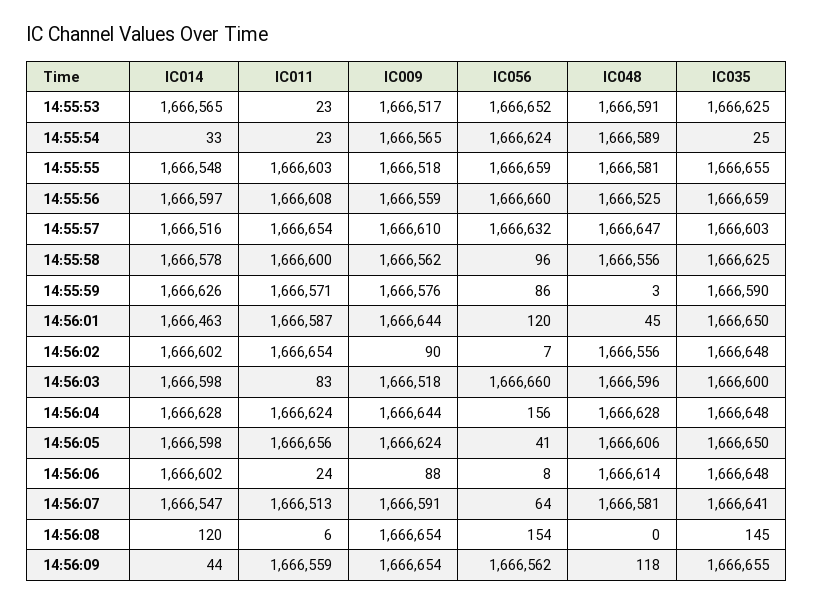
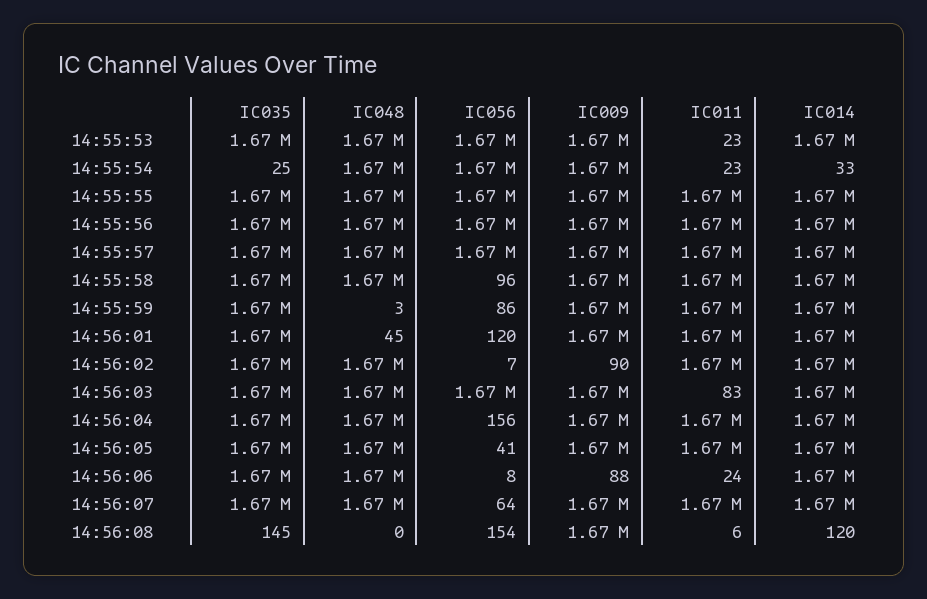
  {
    "IC014": {
      "14:55:53": 1666565,
      "14:55:54": 33,
      "14:55:55": 1666548,
      "14:55:56": 1666597,
      "14:55:57": 1666516,
      "14:55:58": 1666578,
      "14:55:59": 1666626,
      "14:56:01": 1666463,
      "14:56:02": 1666602,
      "14:56:03": 1666598,
      "14:56:04": 1666628,
      "14:56:05": 1666598,
      "14:56:06": 1666602,
      "14:56:07": 1666547,
-     "14:56:08": 120,
+     "14:56:08": 120
-     "14:56:09": 44
    },
    "IC011": {
      "14:55:53": 23,
      "14:55:54": 23,
      "14:55:55": 1666603,
      "14:55:56": 1666608,
      "14:55:57": 1666654,
      "14:55:58": 1666600,
      "14:55:59": 1666571,
      "14:56:01": 1666587,
      "14:56:02": 1666654,
      "14:56:03": 83,
      "14:56:04": 1666624,
      "14:56:05": 1666656,
      "14:56:06": 24,
      "14:56:07": 1666513,
-     "14:56:08": 6,
+     "14:56:08": 6
-     "14:56:09": 1666559
    },
    "IC009": {
      "14:55:53": 1666517,
      "14:55:54": 1666565,
      "14:55:55": 1666518,
      "14:55:56": 1666559,
      "14:55:57": 1666610,
      "14:55:58": 1666562,
      "14:55:59": 1666576,
      "14:56:01": 1666644,
      "14:56:02": 90,
      "14:56:03": 1666518,
      "14:56:04": 1666644,
      "14:56:05": 1666624,
      "14:56:06": 88,
      "14:56:07": 1666591,
-     "14:56:08": 1666654,
+     "14:56:08": 1666654
-     "14:56:09": 1666654
    },
    "IC056": {
      "14:55:53": 1666652,
      "14:55:54": 1666624,
      "14:55:55": 1666659,
      "14:55:56": 1666660,
      "14:55:57": 1666632,
      "14:55:58": 96,
      "14:55:59": 86,
      "14:56:01": 120,
      "14:56:02": 7,
      "14:56:03": 1666660,
      "14:56:04": 156,
      "14:56:05": 41,
      "14:56:06": 8,
      "14:56:07": 64,
-     "14:56:08": 154,
+     "14:56:08": 154
-     "14:56:09": 1666562
    },
    "IC048": {
      "14:55:53": 1666591,
      "14:55:54": 1666589,
      "14:55:55": 1666581,
      "14:55:56": 1666525,
      "14:55:57": 1666647,
      "14:55:58": 1666556,
      "14:55:59": 3,
      "14:56:01": 45,
      "14:56:02": 1666556,
      "14:56:03": 1666596,
      "14:56:04": 1666628,
      "14:56:05": 1666606,
      "14:56:06": 1666614,
      "14:56:07": 1666581,
-     "14:56:08": 0,
+     "14:56:08": 0
-     "14:56:09": 118
    },
    "IC035": {
      "14:55:53": 1666625,
      "14:55:54": 25,
      "14:55:55": 1666655,
      "14:55:56": 1666659,
      "14:55:57": 1666603,
      "14:55:58": 1666625,
      "14:55:59": 1666590,
      "14:56:01": 1666650,
      "14:56:02": 1666648,
      "14:56:03": 1666600,
      "14:56:04": 1666648,
      "14:56:05": 1666650,
      "14:56:06": 1666648,
      "14:56:07": 1666641,
-     "14:56:08": 145,
+     "14:56:08": 145
-     "14:56:09": 1666655
    }
  }

